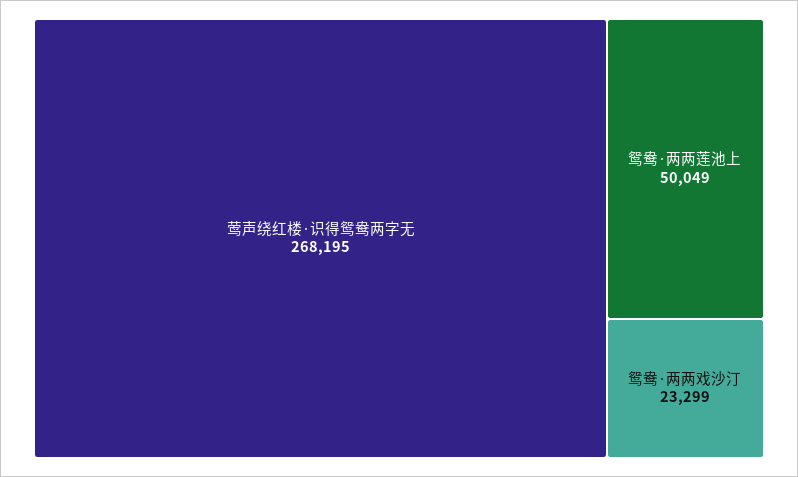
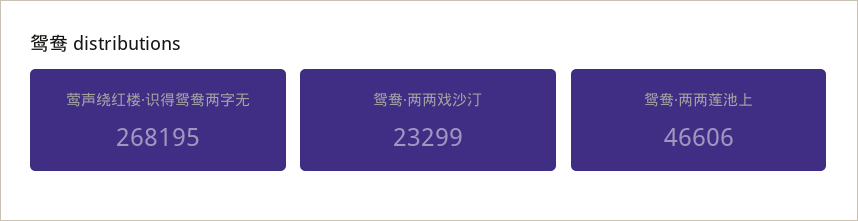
  {
    "莺声绕红楼·识得鸳鸯两字无": 268195,
-   "鸳鸯·两两莲池上": 50049,
+   "鸳鸯·两两莲池上": 46606,
    "鸳鸯·两两戏沙汀": 23299
  }

